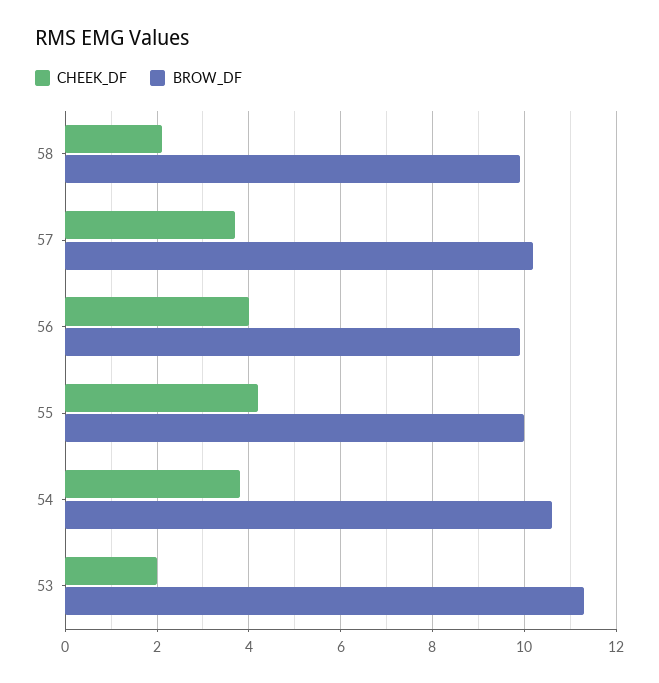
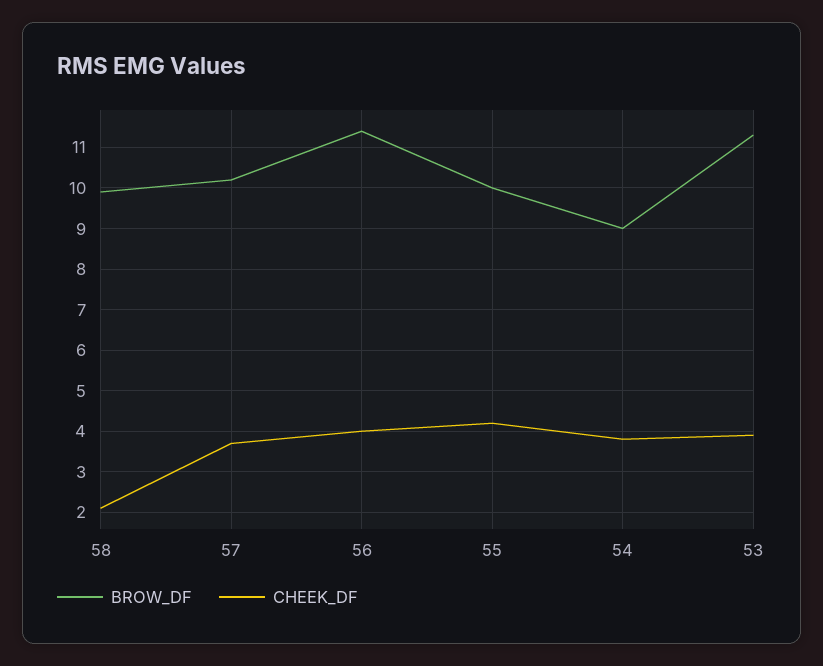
  {
    "CHEEK_DF": {
      "58": 2,
      "57": 3.5,
      "56": 4,
      "55": 4,
      "54": 4,
-     "53": 2
+     "53": 4
    },
    "BROW_DF": {
      "58": 10,
      "57": 10,
-     "56": 10,
+     "56": 11.5,
      "55": 10,
-     "54": 10.5,
+     "54": 9,
      "53": 11.5
    }
  }

